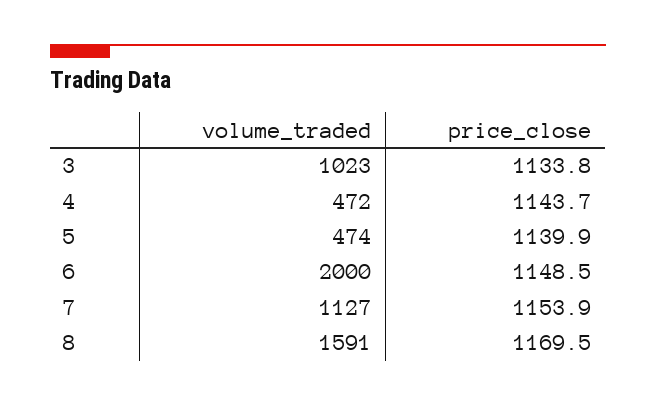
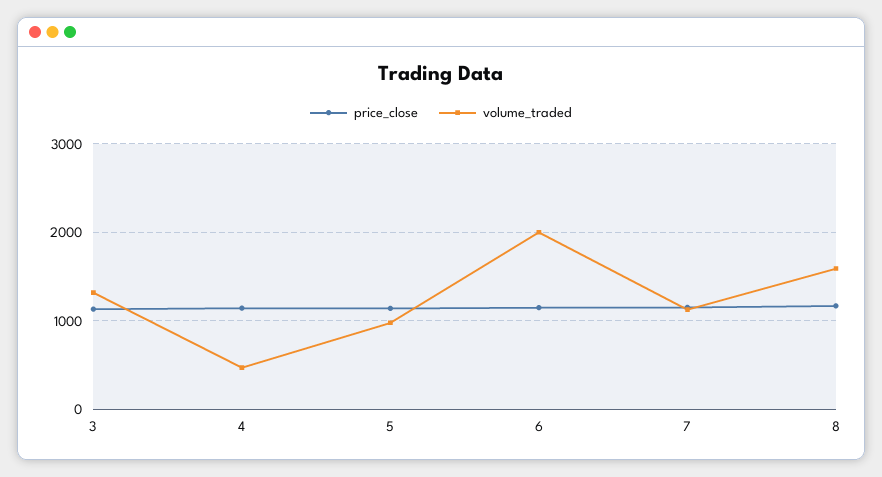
  {
    "volume_traded": {
-     "3": 1023,
+     "3": 1300,
      "4": 472,
-     "5": 474,
+     "5": 1000,
      "6": 2000,
      "7": 1127,
      "8": 1591
    },
    "price_close": {
      "3": 1133.8,
      "4": 1143.7,
      "5": 1139.9,
      "6": 1148.5,
      "7": 1153.9,
      "8": 1169.5
    }
  }

